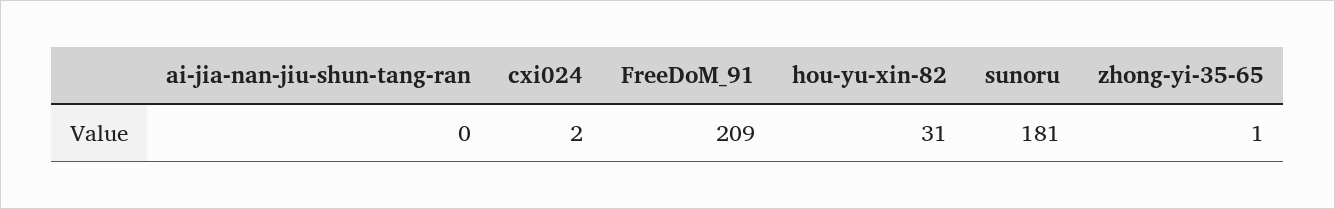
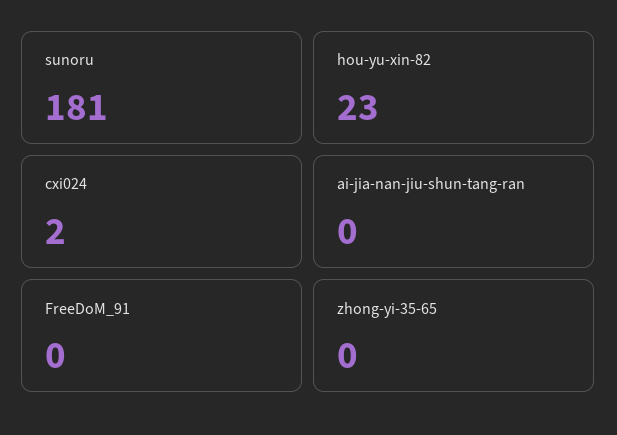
  {
    "ai-jia-nan-jiu-shun-tang-ran": 0,
    "cxi024": 2,
-   "FreeDoM_91": 209,
+   "FreeDoM_91": 0,
-   "hou-yu-xin-82": 31,
+   "hou-yu-xin-82": 23,
    "sunoru": 181,
-   "zhong-yi-35-65": 1
+   "zhong-yi-35-65": 0
  }

